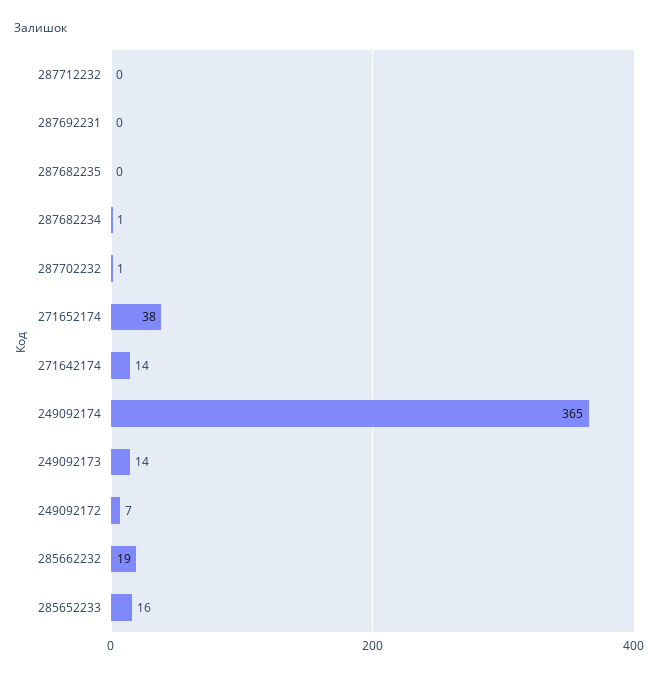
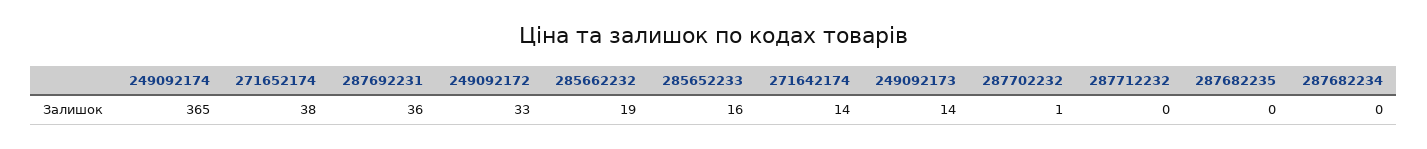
  {
    "287712232": 0,
-   "287692231": 0,
+   "287692231": 36,
    "287682235": 0,
-   "287682234": 1,
+   "287682234": 0,
    "287702232": 1,
    "271652174": 38,
    "271642174": 14,
    "249092174": 365,
    "249092173": 14,
-   "249092172": 7,
+   "249092172": 33,
    "285662232": 19,
    "285652233": 16
  }

